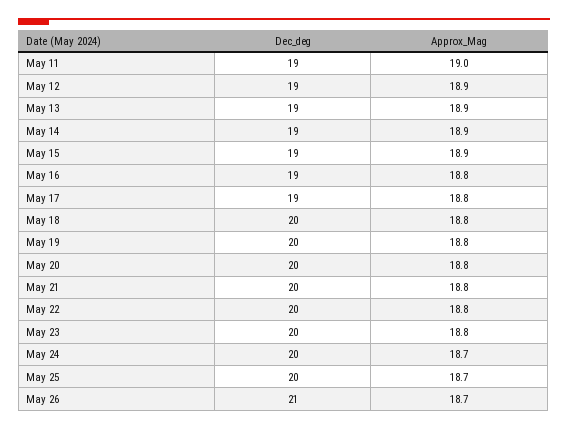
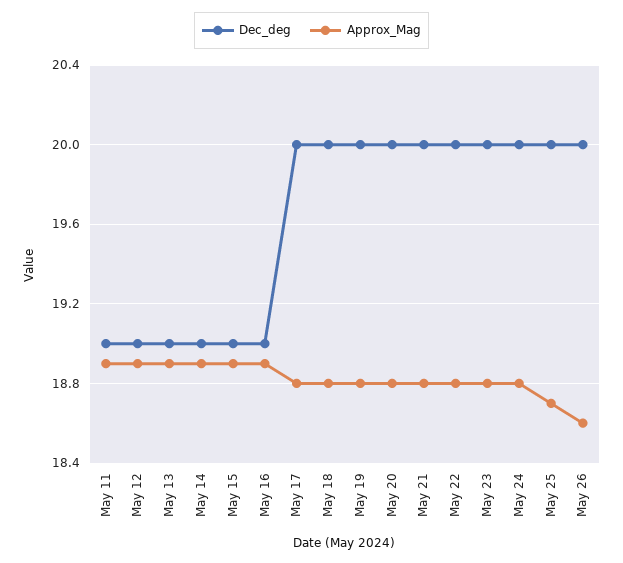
  {
    "Dec_deg": {
      "May 11": 19,
      "May 12": 19,
      "May 13": 19,
      "May 14": 19,
      "May 15": 19,
      "May 16": 19,
-     "May 17": 19,
+     "May 17": 20,
      "May 18": 20,
      "May 19": 20,
      "May 20": 20,
      "May 21": 20,
      "May 22": 20,
      "May 23": 20,
      "May 24": 20,
      "May 25": 20,
-     "May 26": 21
+     "May 26": 20
    },
    "Approx_Mag": {
-     "May 11": 19,
+     "May 11": 18.9,
      "May 12": 18.9,
      "May 13": 18.9,
      "May 14": 18.9,
      "May 15": 18.9,
-     "May 16": 18.8,
+     "May 16": 18.9,
      "May 17": 18.8,
      "May 18": 18.8,
      "May 19": 18.8,
      "May 20": 18.8,
      "May 21": 18.8,
      "May 22": 18.8,
      "May 23": 18.8,
-     "May 24": 18.7,
+     "May 24": 18.8,
      "May 25": 18.7,
-     "May 26": 18.7
+     "May 26": 18.6
    }
  }

